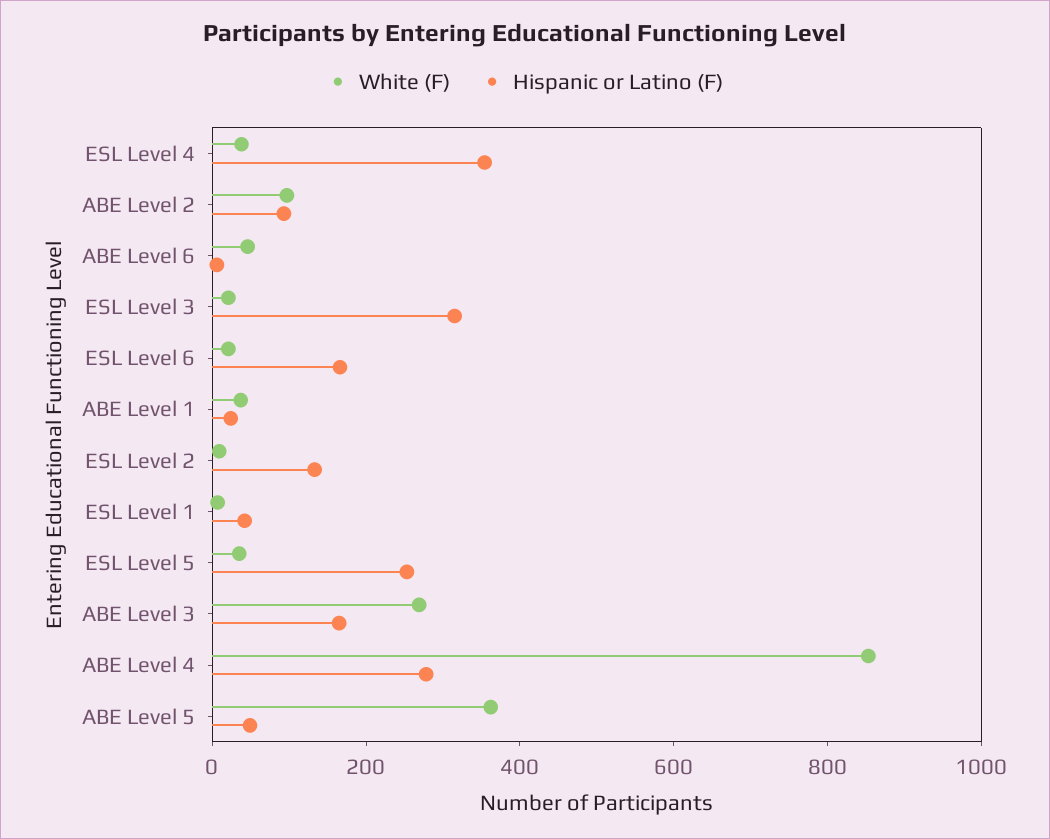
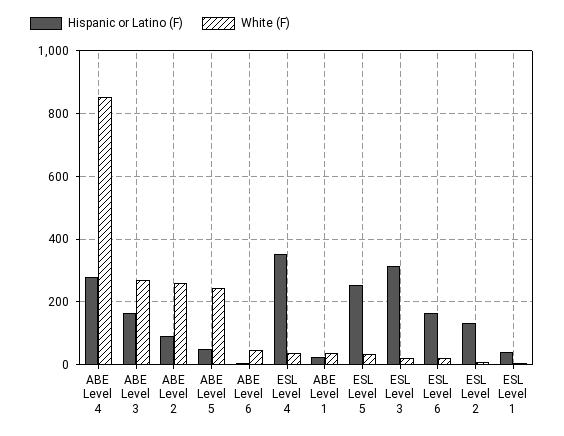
  {
    "White (F)": {
      "ESL Level 4": 40,
-     "ABE Level 2": 100,
+     "ABE Level 2": 260,
      "ABE Level 6": 40,
      "ESL Level 3": 20,
      "ESL Level 6": 20,
      "ABE Level 1": 40,
      "ESL Level 2": 0,
      "ESL Level 1": 0,
      "ESL Level 5": 40,
      "ABE Level 3": 260,
      "ABE Level 4": 860,
-     "ABE Level 5": 350
+     "ABE Level 5": 240
    },
    "Hispanic or Latino (F)": {
      "ESL Level 4": 360,
      "ABE Level 2": 100,
      "ABE Level 6": 0,
      "ESL Level 3": 320,
      "ESL Level 6": 160,
      "ABE Level 1": 20,
      "ESL Level 2": 140,
      "ESL Level 1": 40,
      "ESL Level 5": 260,
      "ABE Level 3": 160,
      "ABE Level 4": 280,
      "ABE Level 5": 40
    }
  }

